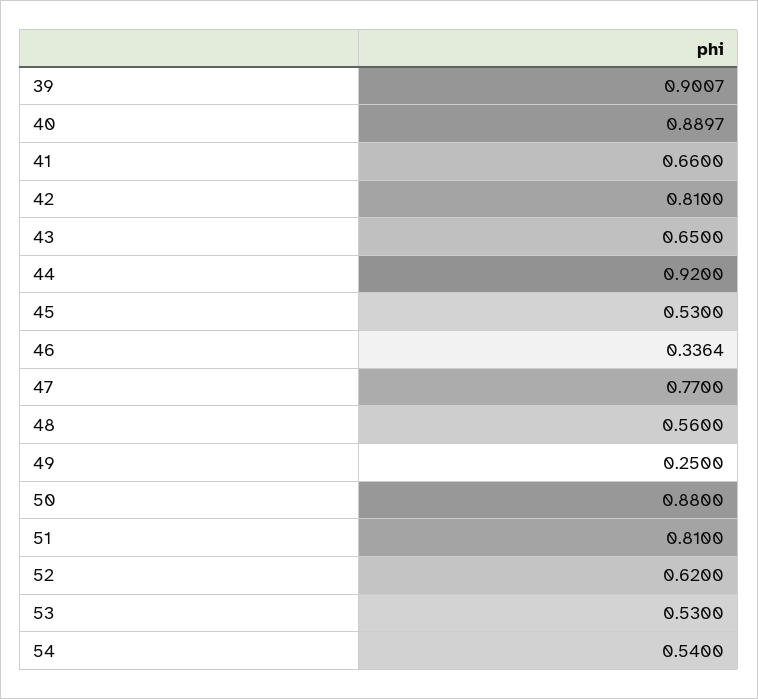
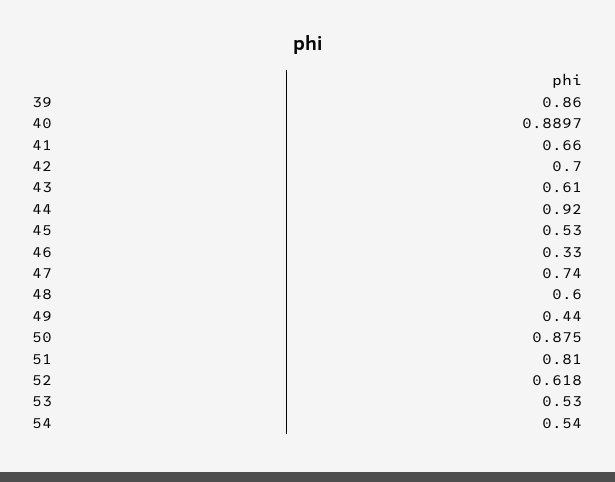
  {
-   "39": 0.9007,
+   "39": 0.86,
    "40": 0.8897,
    "41": 0.66,
-   "42": 0.81,
+   "42": 0.7,
-   "43": 0.65,
+   "43": 0.61,
    "44": 0.92,
    "45": 0.53,
-   "46": 0.3364,
+   "46": 0.33,
-   "47": 0.77,
+   "47": 0.74,
-   "48": 0.56,
+   "48": 0.6,
-   "49": 0.25,
+   "49": 0.44,
-   "50": 0.88,
+   "50": 0.875,
    "51": 0.81,
-   "52": 0.62,
+   "52": 0.618,
    "53": 0.53,
    "54": 0.54
  }

